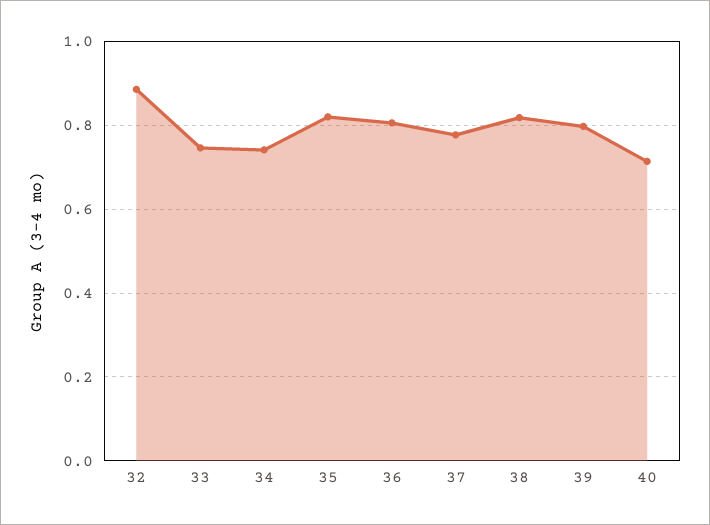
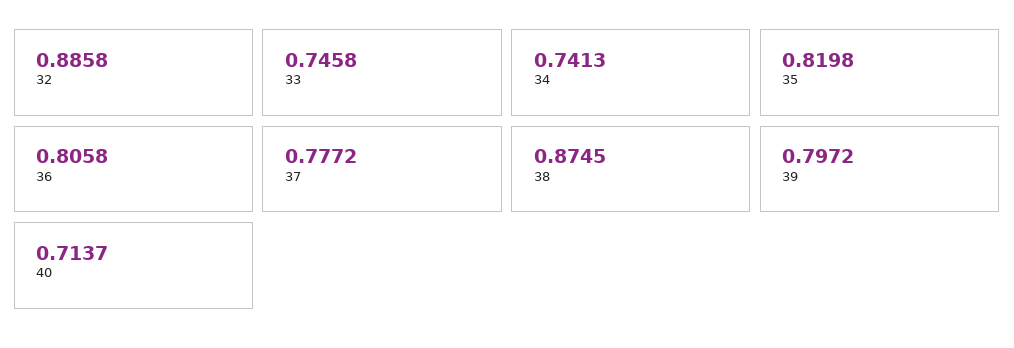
  {
    "32": 0.8858,
    "33": 0.7458,
    "34": 0.7413,
    "35": 0.8198,
    "36": 0.8058,
    "37": 0.7772,
-   "38": 0.82,
+   "38": 0.8745,
    "39": 0.7972,
    "40": 0.7137
  }

